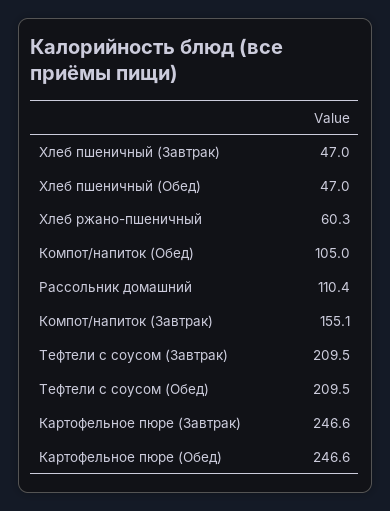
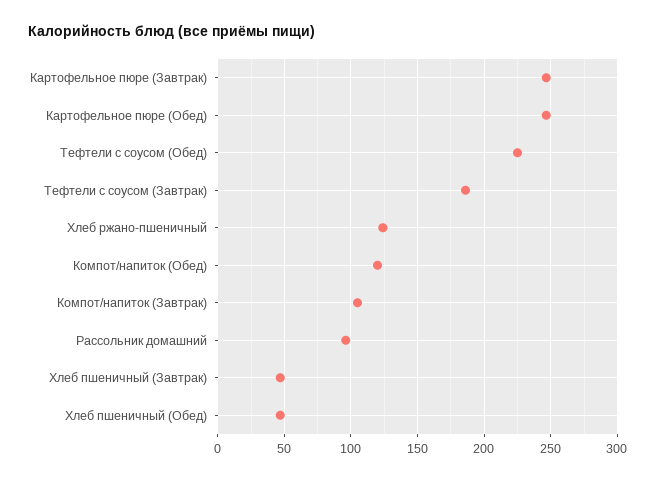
  {
    "Хлеб пшеничный (Завтрак)": 47,
    "Хлеб пшеничный (Обед)": 47,
-   "Хлеб ржано-пшеничный": 60.3,
+   "Хлеб ржано-пшеничный": 125,
-   "Компот/напиток (Обед)": 105,
+   "Компот/напиток (Обед)": 120,
-   "Рассольник домашний": 110.4,
+   "Рассольник домашний": 95,
-   "Компот/напиток (Завтрак)": 155.1,
+   "Компот/напиток (Завтрак)": 105,
-   "Тефтели с соусом (Завтрак)": 209.5,
+   "Тефтели с соусом (Завтрак)": 185,
-   "Тефтели с соусом (Обед)": 209.5,
+   "Тефтели с соусом (Обед)": 225,
    "Картофельное пюре (Завтрак)": 246.6,
    "Картофельное пюре (Обед)": 246.6
  }

